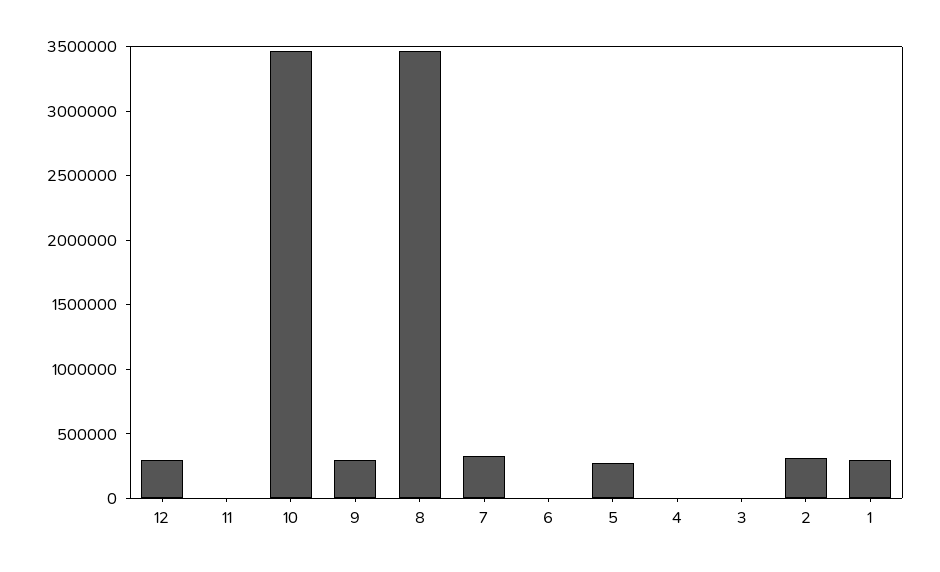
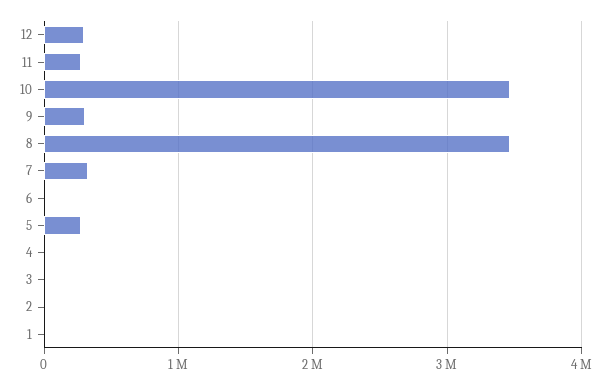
  {
    "12": 300000,
-   "11": 0,
+   "11": 300000,
    "10": 3500000,
    "9": 300000,
    "8": 3500000,
    "7": 300000,
    "6": 0,
    "5": 300000,
    "4": 0,
    "3": 0,
-   "2": 300000,
+   "2": 0,
-   "1": 300000
+   "1": 0
  }

